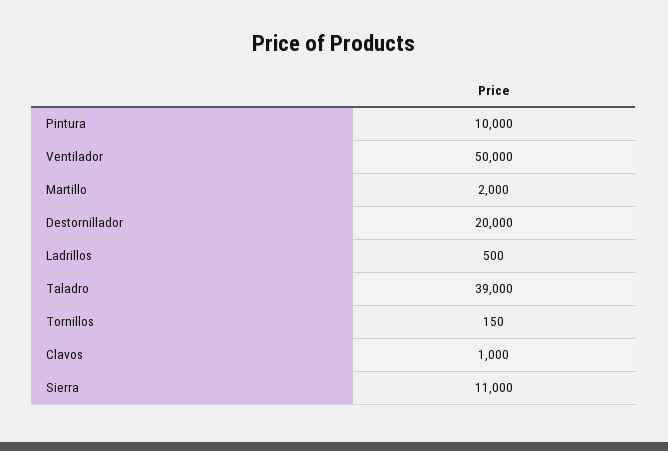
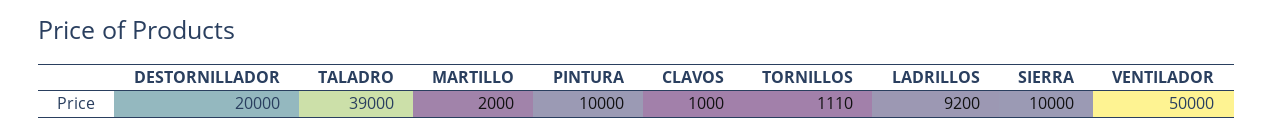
  {
    "Pintura": 10000,
    "Ventilador": 50000,
    "Martillo": 2000,
    "Destornillador": 20000,
-   "Ladrillos": 500,
+   "Ladrillos": 9200,
    "Taladro": 39000,
-   "Tornillos": 150,
+   "Tornillos": 1110,
    "Clavos": 1000,
-   "Sierra": 11000
+   "Sierra": 10000
  }

